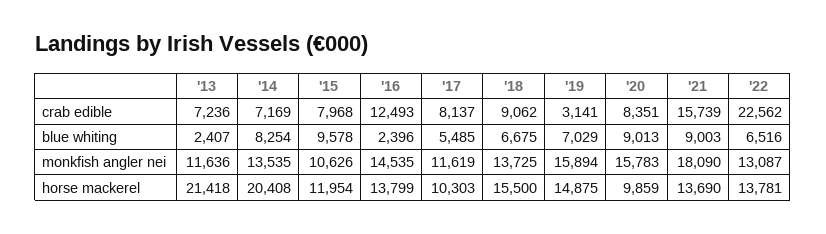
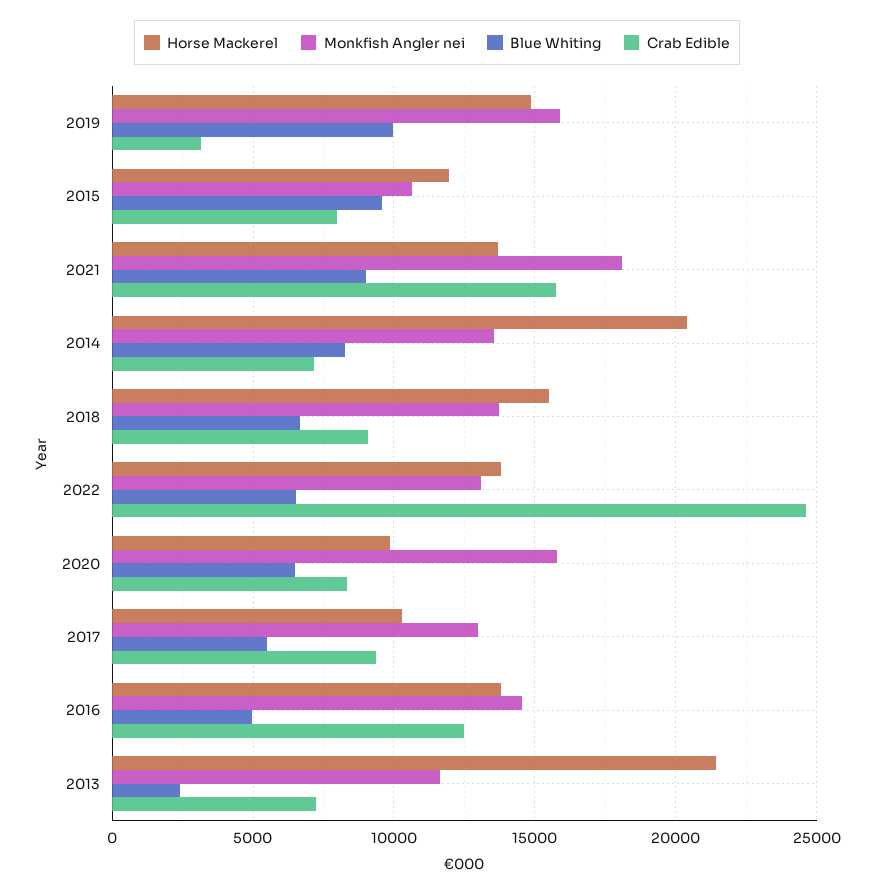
  {
    "crab edible": {
      "'13": 7236,
      "'14": 7169,
      "'15": 7968,
      "'16": 12493,
-     "'17": 8137,
+     "'17": 9500,
      "'18": 9062,
      "'19": 3141,
      "'20": 8351,
      "'21": 15739,
-     "'22": 22562
+     "'22": 24500
    },
    "blue whiting": {
      "'13": 2407,
      "'14": 8254,
      "'15": 9578,
-     "'16": 2396,
+     "'16": 5000,
      "'17": 5485,
      "'18": 6675,
-     "'19": 7029,
+     "'19": 10000,
-     "'20": 9013,
+     "'20": 6500,
      "'21": 9003,
      "'22": 6516
    },
    "monkfish angler nei": {
      "'13": 11636,
      "'14": 13535,
      "'15": 10626,
      "'16": 14535,
-     "'17": 11619,
+     "'17": 13000,
      "'18": 13725,
      "'19": 15894,
      "'20": 15783,
      "'21": 18090,
      "'22": 13087
    },
    "horse mackerel": {
      "'13": 21418,
      "'14": 20408,
      "'15": 11954,
      "'16": 13799,
      "'17": 10303,
      "'18": 15500,
      "'19": 14875,
      "'20": 9859,
      "'21": 13690,
      "'22": 13781
    }
  }

